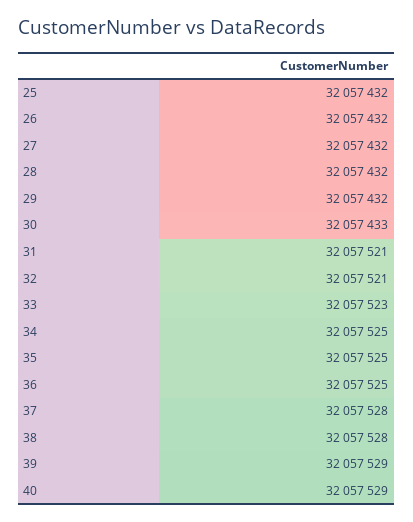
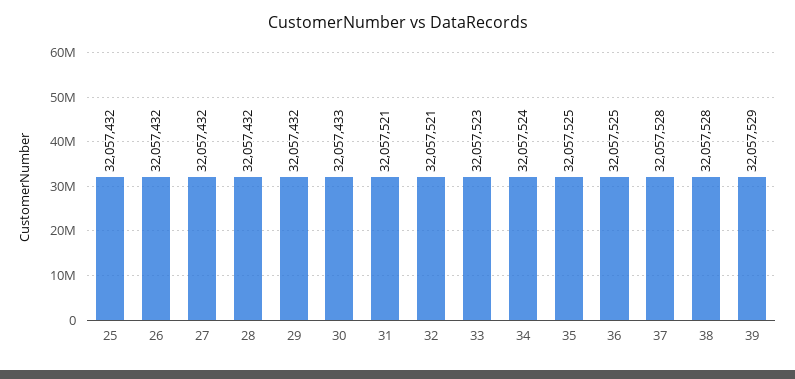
  {
    "25": 32057432,
    "26": 32057432,
    "27": 32057432,
    "28": 32057432,
    "29": 32057432,
    "30": 32057433,
    "31": 32057521,
    "32": 32057521,
    "33": 32057523,
-   "34": 32057525,
+   "34": 32057524,
    "35": 32057525,
    "36": 32057525,
    "37": 32057528,
    "38": 32057528,
-   "39": 32057529,
+   "39": 32057529
-   "40": 32057529
  }

